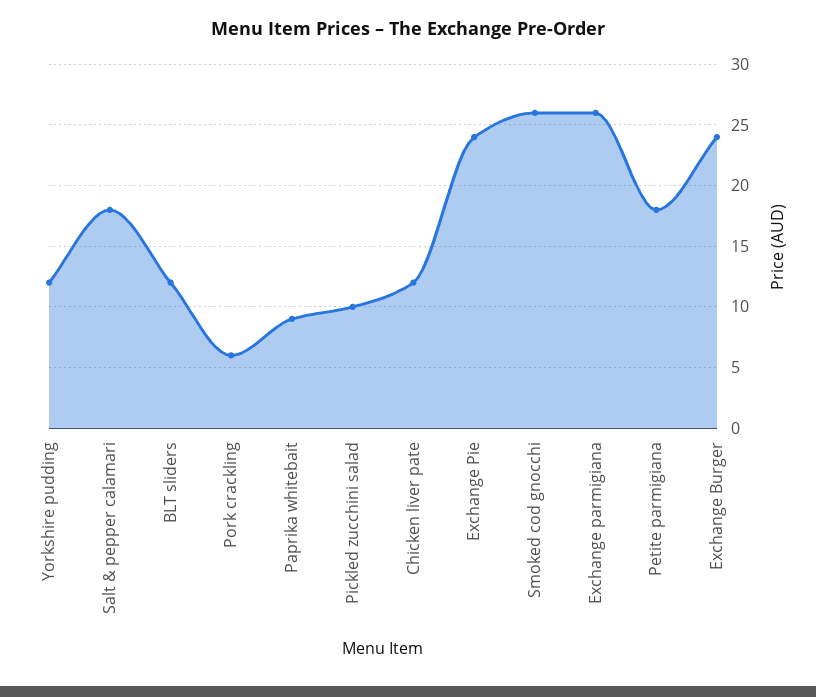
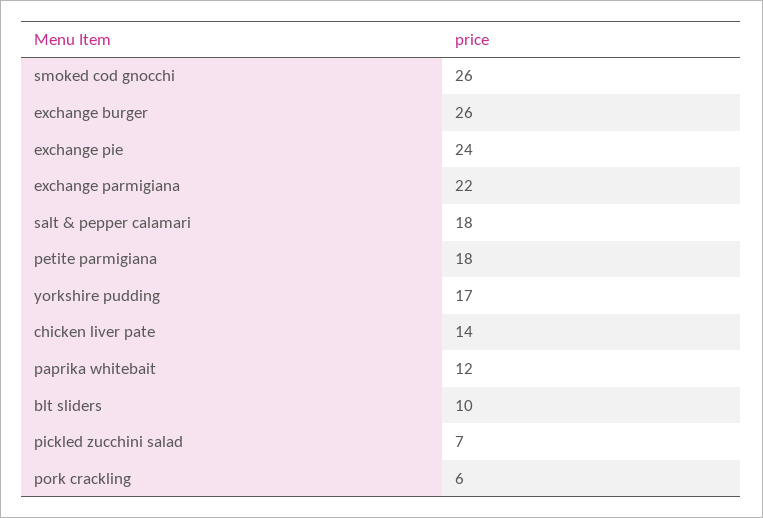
  {
-   "Yorkshire pudding": 12,
+   "Yorkshire pudding": 17,
    "Salt & pepper calamari": 18,
-   "BLT sliders": 12,
+   "BLT sliders": 10,
    "Pork crackling": 6,
-   "Paprika whitebait": 9,
+   "Paprika whitebait": 12,
-   "Pickled zucchini salad": 10,
+   "Pickled zucchini salad": 7,
-   "Chicken liver pate": 12,
+   "Chicken liver pate": 14,
    "Exchange Pie": 24,
    "Smoked cod gnocchi": 26,
-   "Exchange parmigiana": 26,
+   "Exchange parmigiana": 22,
    "Petite parmigiana": 18,
-   "Exchange Burger": 24
+   "Exchange Burger": 26
  }

